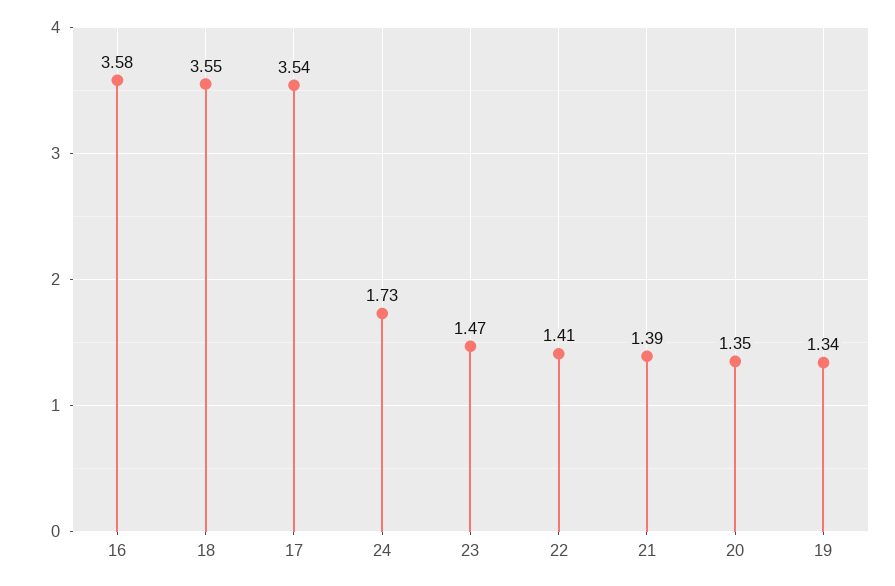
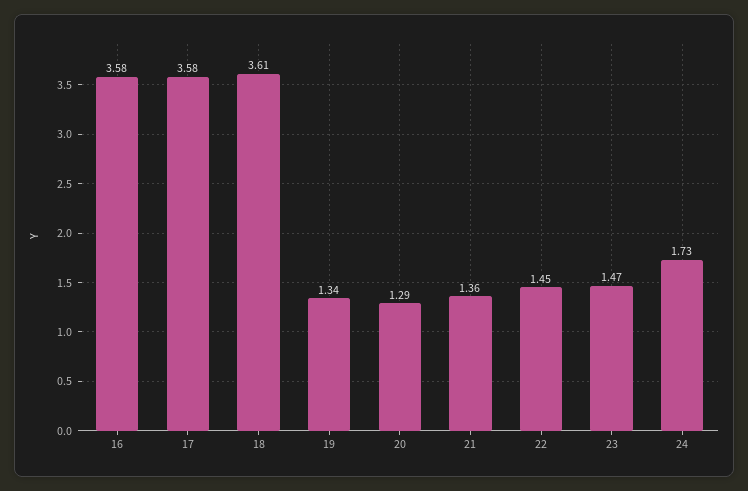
  {
    "16": 3.58,
-   "18": 3.55,
+   "18": 3.61,
-   "17": 3.54,
+   "17": 3.58,
    "24": 1.73,
    "23": 1.47,
-   "22": 1.41,
+   "22": 1.45,
-   "21": 1.39,
+   "21": 1.36,
-   "20": 1.35,
+   "20": 1.29,
    "19": 1.34
  }

